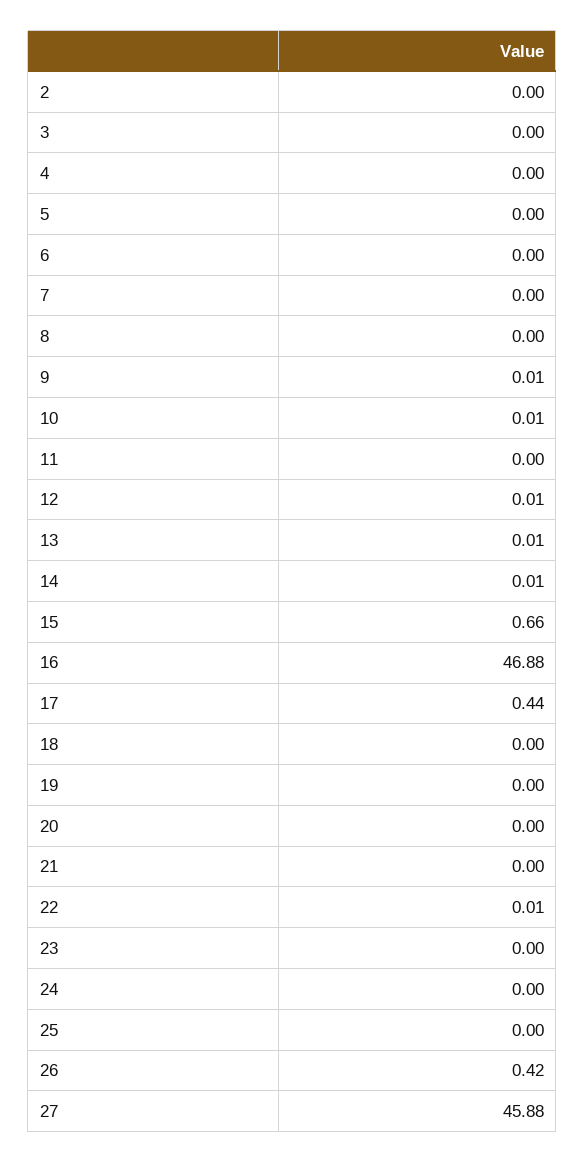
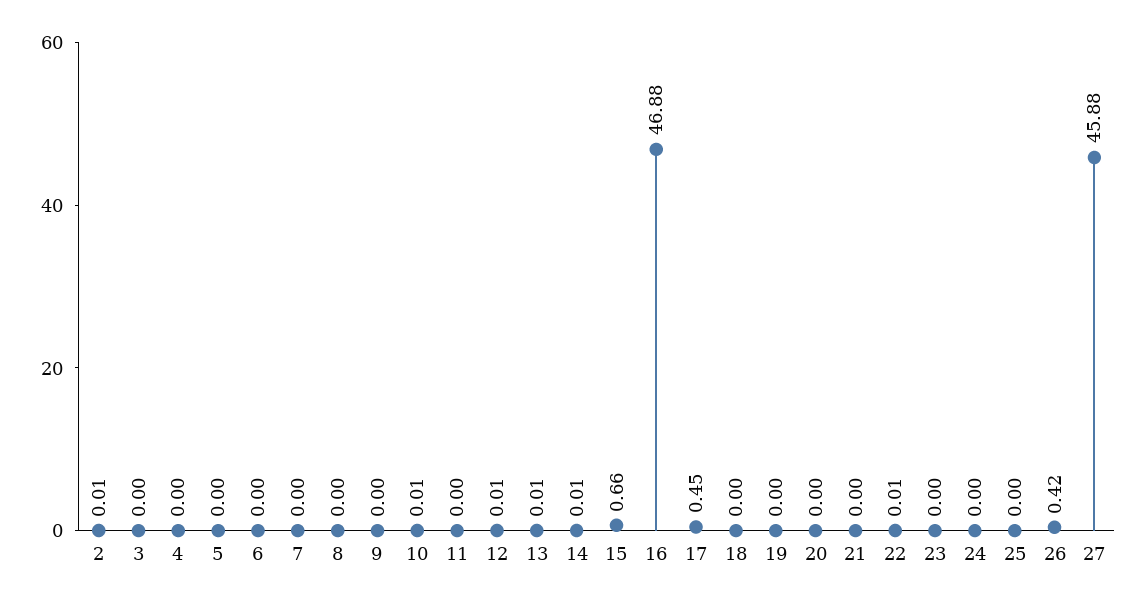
  {
-   "2": 0,
+   "2": 0.01,
    "3": 0,
    "4": 0,
    "5": 0,
    "6": 0,
    "7": 0,
    "8": 0,
-   "9": 0.01,
+   "9": 0,
    "10": 0.01,
    "11": 0,
    "12": 0.01,
    "13": 0.01,
    "14": 0.01,
    "15": 0.66,
    "16": 46.88,
-   "17": 0.44,
+   "17": 0.45,
    "18": 0,
    "19": 0,
    "20": 0,
    "21": 0,
    "22": 0.01,
    "23": 0,
    "24": 0,
    "25": 0,
    "26": 0.42,
    "27": 45.88
  }

